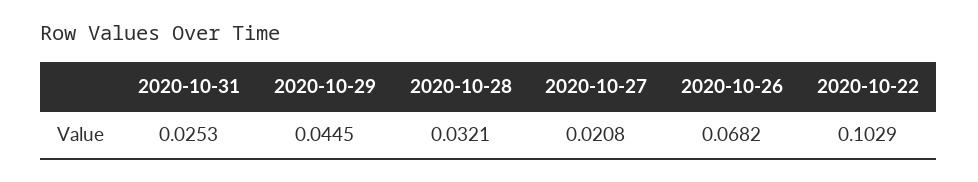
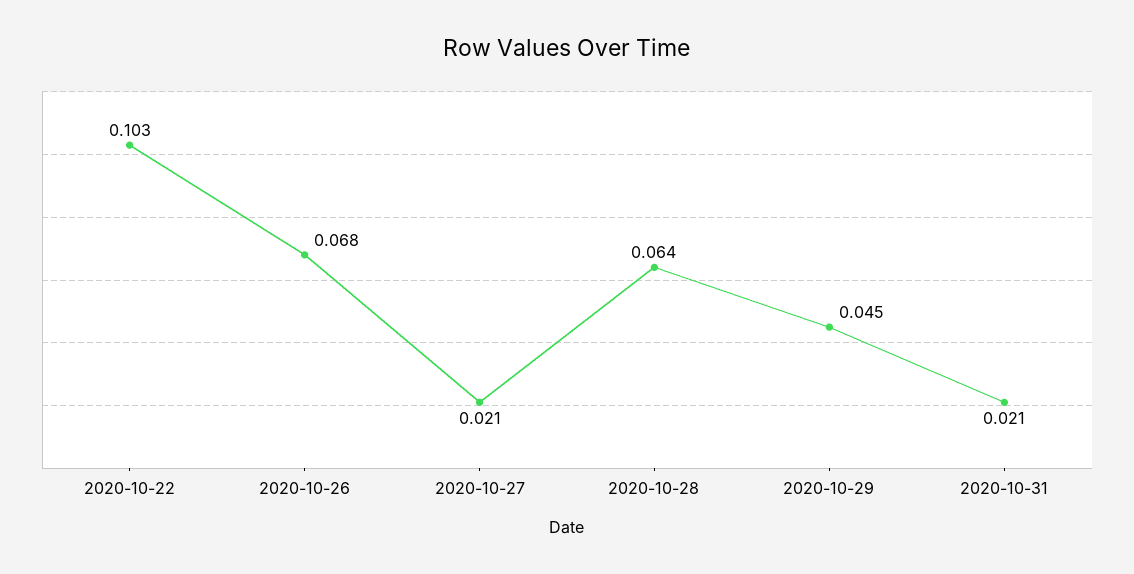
  {
-   "2020-10-31": 0.0253,
+   "2020-10-31": 0.021,
    "2020-10-29": 0.0445,
-   "2020-10-28": 0.0321,
+   "2020-10-28": 0.064,
    "2020-10-27": 0.0208,
    "2020-10-26": 0.0682,
    "2020-10-22": 0.1029
  }

